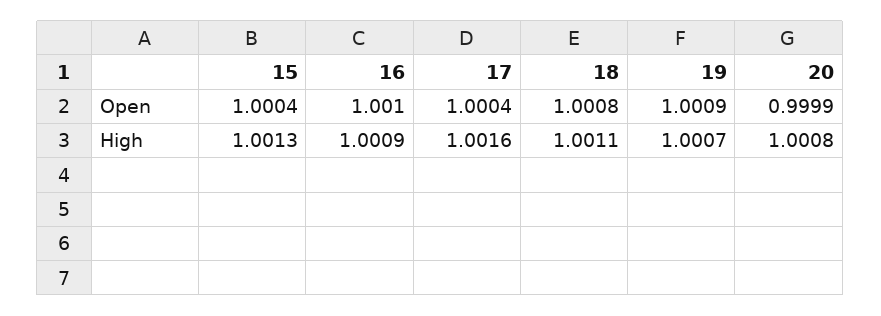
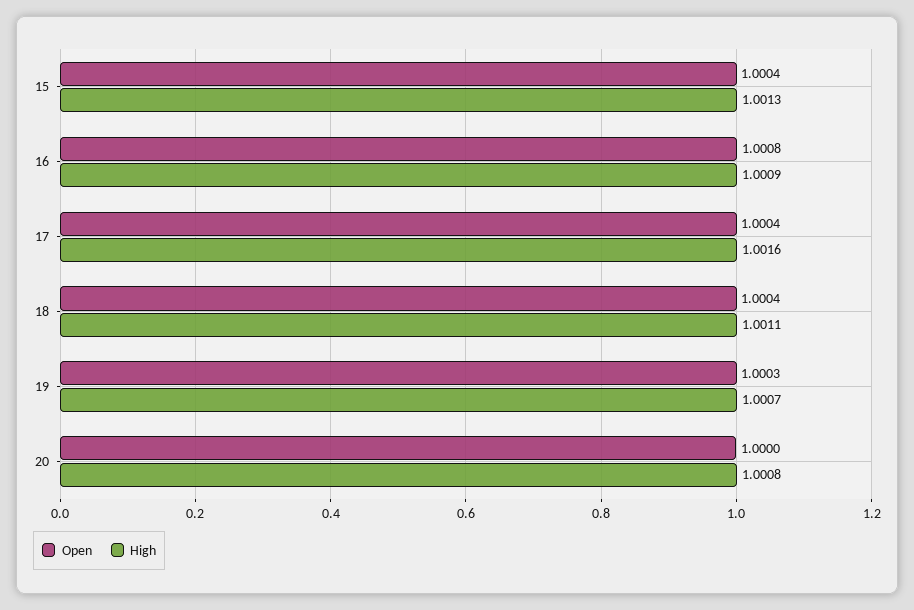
  {
    "Open": {
      "15": 1.0004,
-     "16": 1.001,
+     "16": 1.0008,
      "17": 1.0004,
-     "18": 1.0008,
+     "18": 1.0004,
-     "19": 1.0009,
+     "19": 1.0003,
-     "20": 0.9999
+     "20": 1
    },
    "High": {
      "15": 1.0013,
      "16": 1.0009,
      "17": 1.0016,
      "18": 1.0011,
      "19": 1.0007,
      "20": 1.0008
    }
  }

